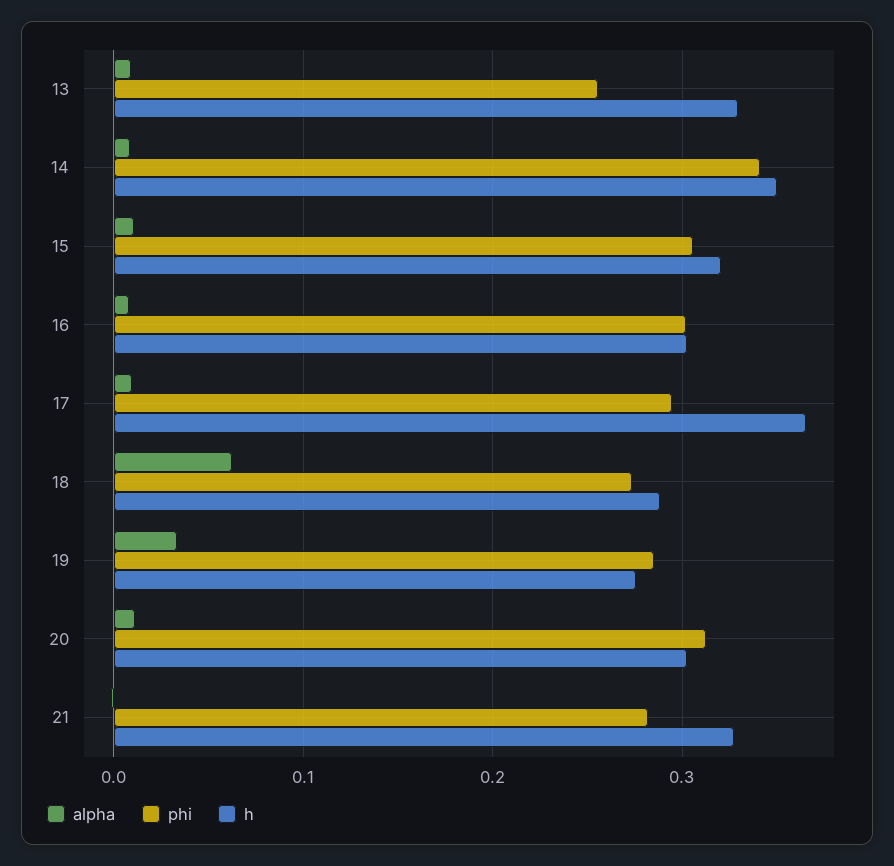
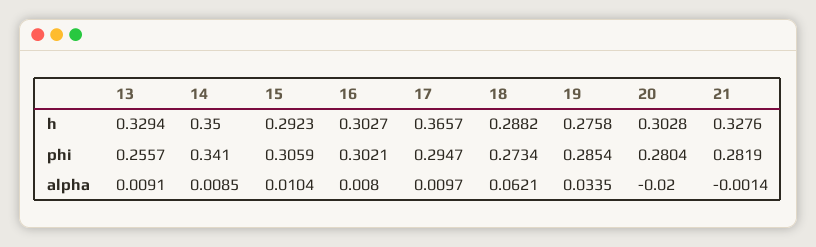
  {
    "alpha": {
      "13": 0.0091,
      "14": 0.0085,
      "15": 0.0104,
      "16": 0.008,
      "17": 0.0097,
      "18": 0.0621,
      "19": 0.0335,
-     "20": 0.01,
+     "20": -0.02,
      "21": -0.0014
    },
    "phi": {
      "13": 0.2557,
      "14": 0.341,
      "15": 0.3059,
      "16": 0.3021,
      "17": 0.2947,
      "18": 0.2734,
      "19": 0.2854,
-     "20": 0.31,
+     "20": 0.2804,
      "21": 0.2819
    },
    "h": {
      "13": 0.3294,
      "14": 0.35,
-     "15": 0.32,
+     "15": 0.2923,
      "16": 0.3027,
      "17": 0.3657,
      "18": 0.2882,
      "19": 0.2758,
      "20": 0.3028,
      "21": 0.3276
    }
  }

